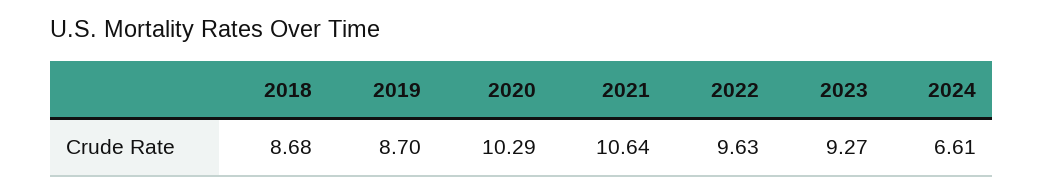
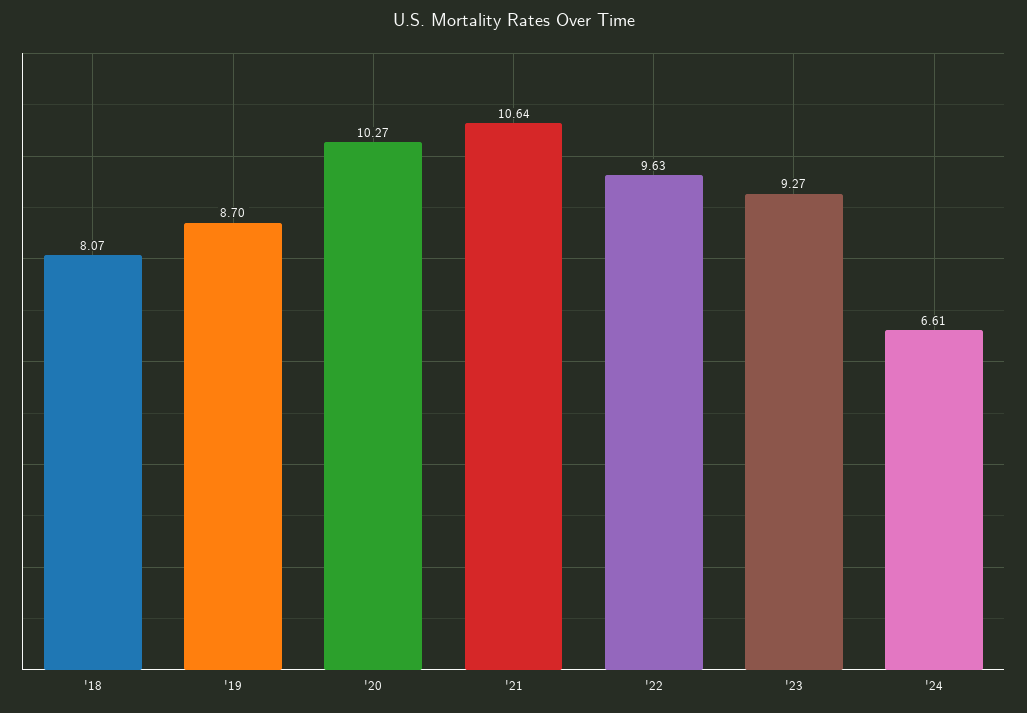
  {
-   "2018": 8.68,
+   "2018": 8.07,
    "2019": 8.7,
-   "2020": 10.29,
+   "2020": 10.27,
    "2021": 10.64,
    "2022": 9.63,
    "2023": 9.27,
    "2024": 6.61
  }

